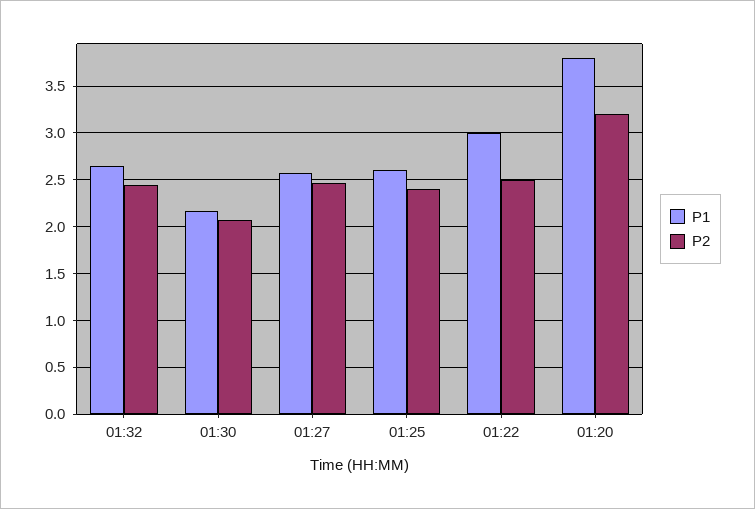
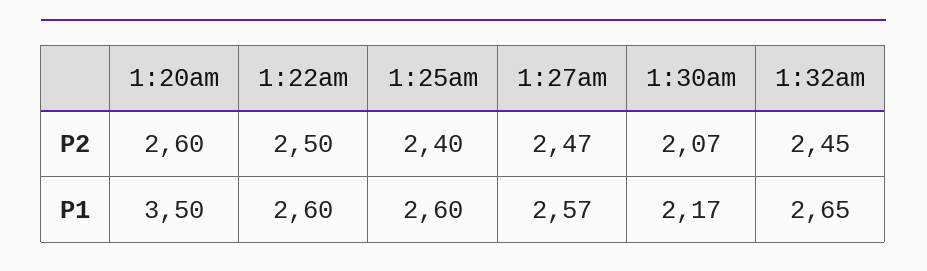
  {
    "P1": {
      "01:32": 2.65,
      "01:30": 2.17,
      "01:27": 2.57,
      "01:25": 2.6,
-     "01:22": 3,
+     "01:22": 2.6,
-     "01:20": 3.8
+     "01:20": 3.5
    },
    "P2": {
      "01:32": 2.45,
      "01:30": 2.07,
      "01:27": 2.47,
      "01:25": 2.4,
      "01:22": 2.5,
-     "01:20": 3.2
+     "01:20": 2.6
    }
  }

